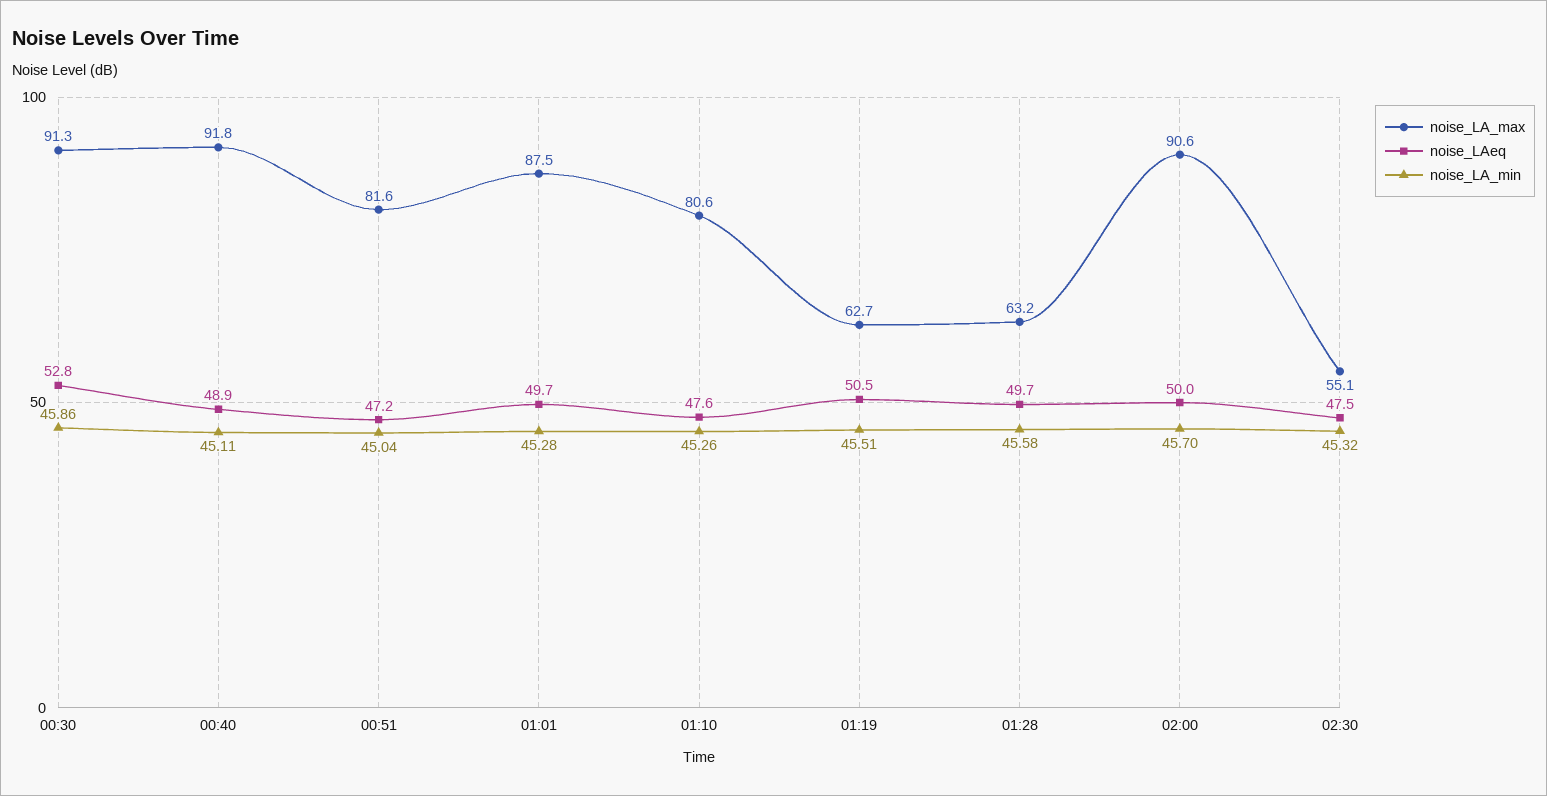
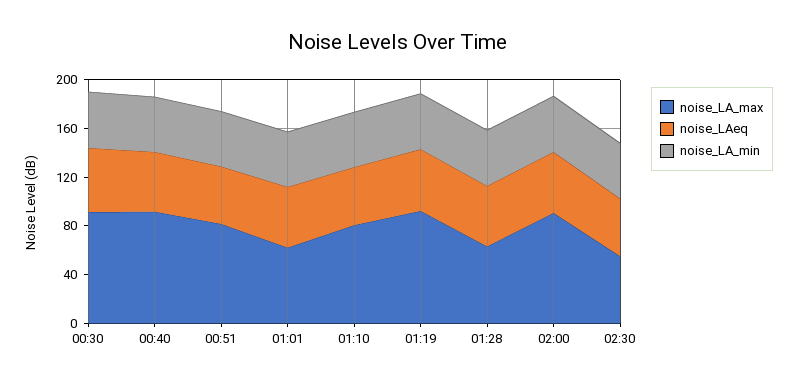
  {
    "noise_LA_max": {
      "00:30": 91.3,
      "00:40": 91.8,
      "00:51": 81.6,
-     "01:01": 87.5,
+     "01:01": 60,
      "01:10": 80.6,
-     "01:19": 62.7,
+     "01:19": 90,
      "01:28": 63.2,
      "02:00": 90.6,
      "02:30": 55.1
    },
    "noise_LAeq": {
      "00:30": 52.8,
      "00:40": 48.9,
      "00:51": 47.2,
      "01:01": 49.7,
      "01:10": 47.6,
      "01:19": 50.5,
      "01:28": 49.7,
      "02:00": 50,
      "02:30": 47.5
    },
    "noise_LA_min": {
      "00:30": 45.86,
      "00:40": 45.11,
      "00:51": 45.04,
      "01:01": 45.28,
      "01:10": 45.26,
      "01:19": 45.51,
      "01:28": 45.58,
      "02:00": 45.7,
      "02:30": 45.32
    }
  }

